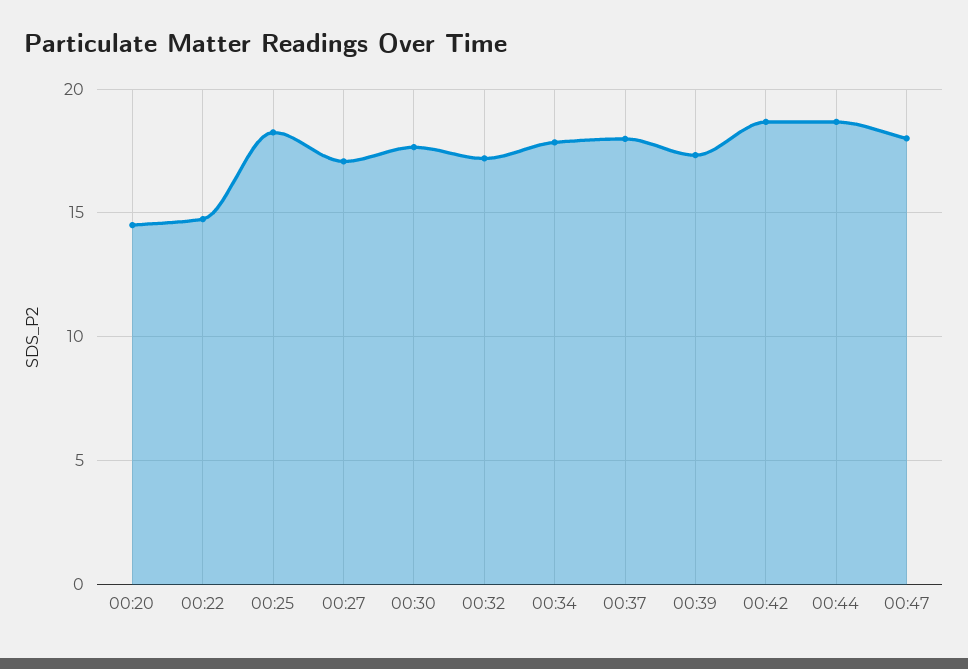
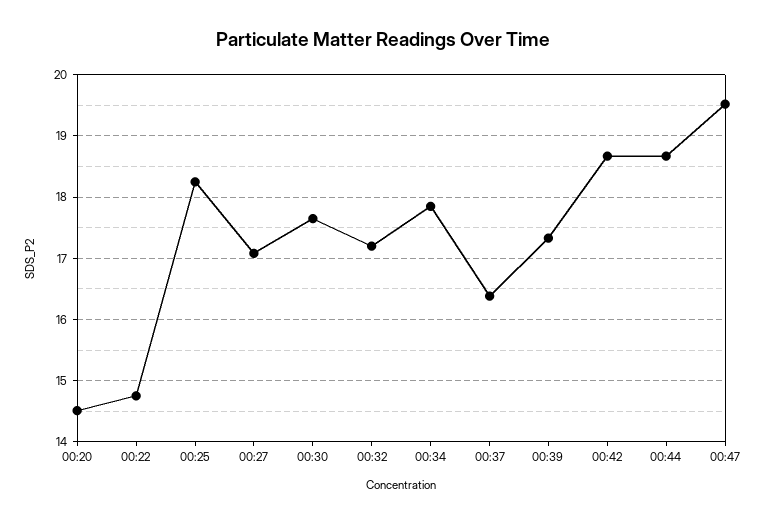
  {
    "00:20": 14.5,
    "00:22": 14.8,
    "00:25": 18.3,
    "00:27": 17.1,
    "00:30": 17.7,
    "00:32": 17.2,
    "00:34": 17.9,
-   "00:37": 18,
+   "00:37": 16.4,
    "00:39": 17.3,
    "00:42": 18.7,
    "00:44": 18.7,
-   "00:47": 18
+   "00:47": 19.5
  }

